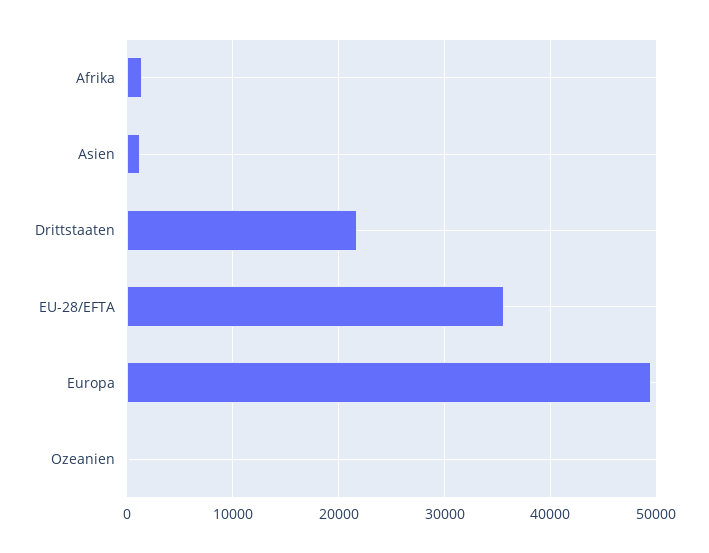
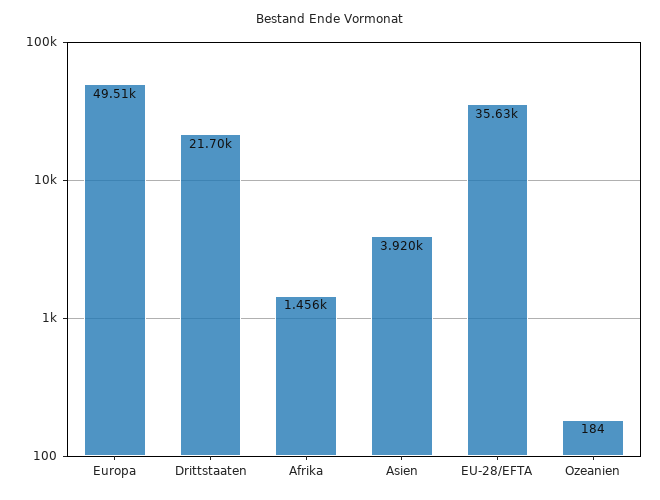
  {
    "Afrika": 1456,
-   "Asien": 1000,
+   "Asien": 3920,
    "Drittstaaten": 21700,
    "EU-28/EFTA": 35630,
    "Europa": 49510,
    "Ozeanien": 184
  }

